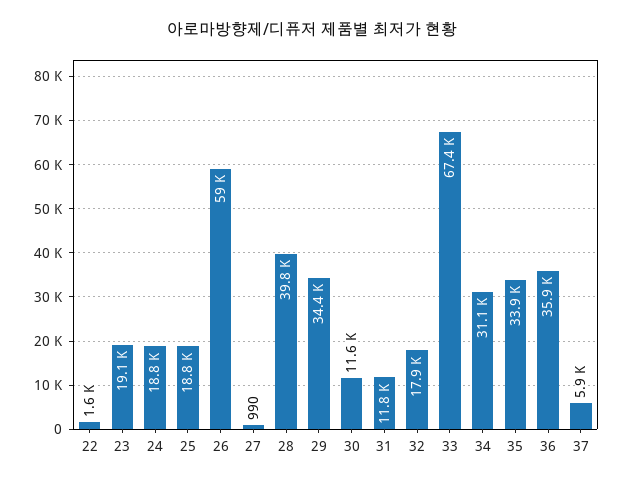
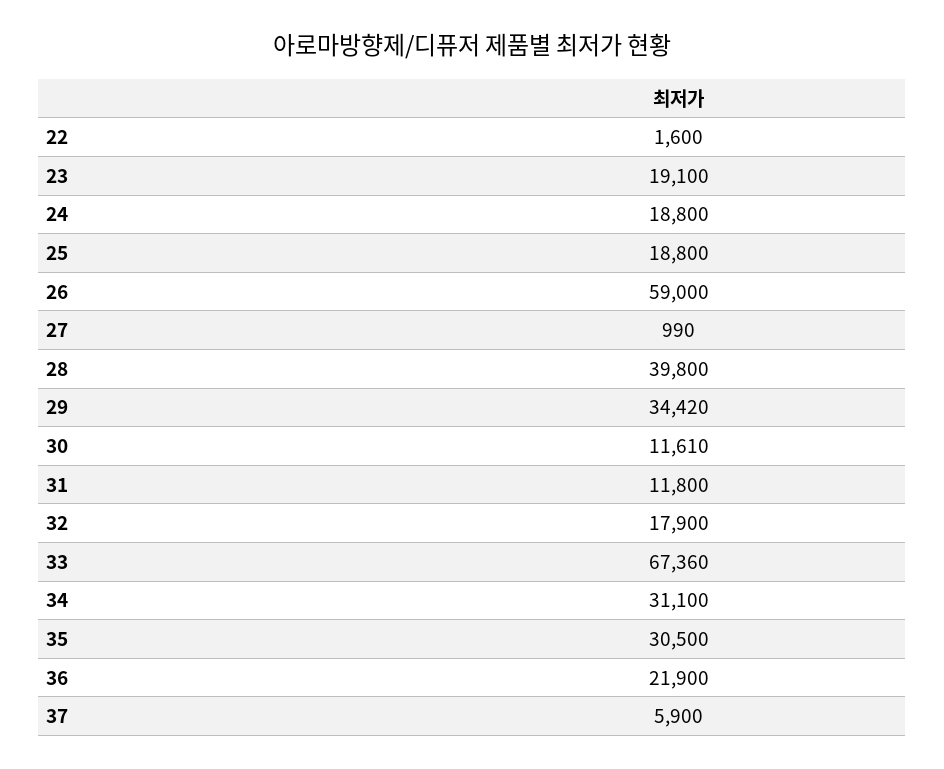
  {
    "22": 1600,
    "23": 19100,
    "24": 18800,
    "25": 18800,
    "26": 59000,
    "27": 990,
    "28": 39800,
    "29": 34420,
    "30": 11610,
    "31": 11800,
    "32": 17900,
    "33": 67360,
    "34": 31100,
-   "35": 33900,
+   "35": 30500,
-   "36": 35900,
+   "36": 21900,
    "37": 5900
  }

